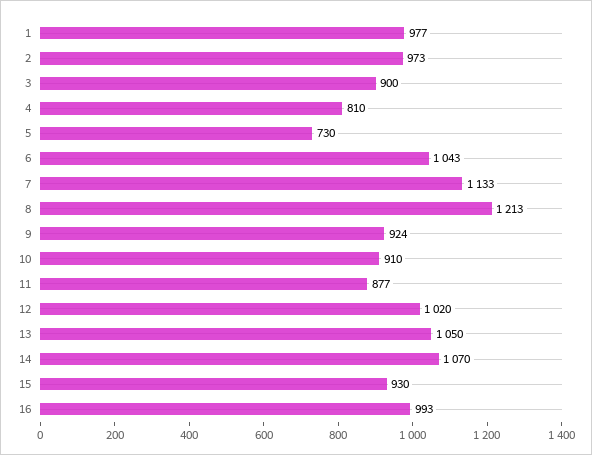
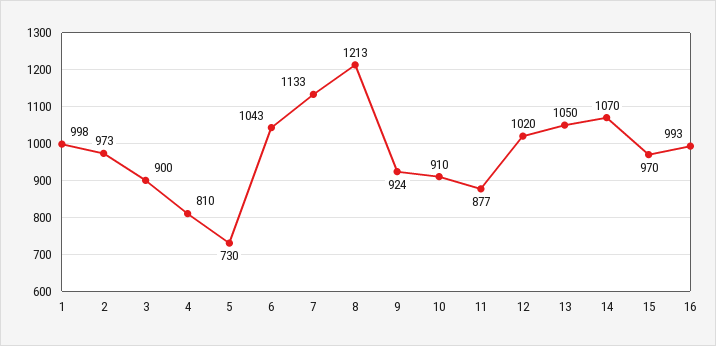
  {
-   "1": 977,
+   "1": 998,
    "2": 973,
    "3": 900,
    "4": 810,
    "5": 730,
    "6": 1043,
    "7": 1133,
    "8": 1213,
    "9": 924,
    "10": 910,
    "11": 877,
    "12": 1020,
    "13": 1050,
    "14": 1070,
-   "15": 930,
+   "15": 970,
    "16": 993
  }

